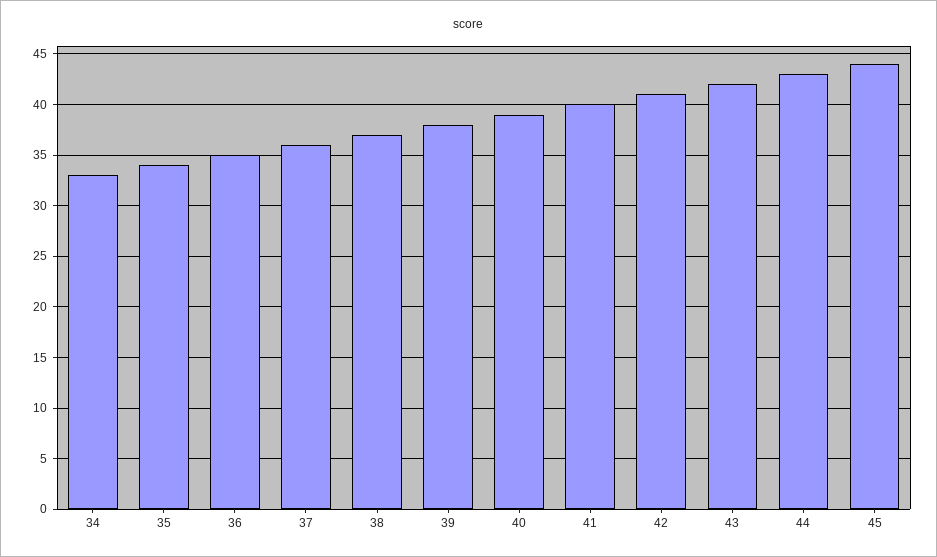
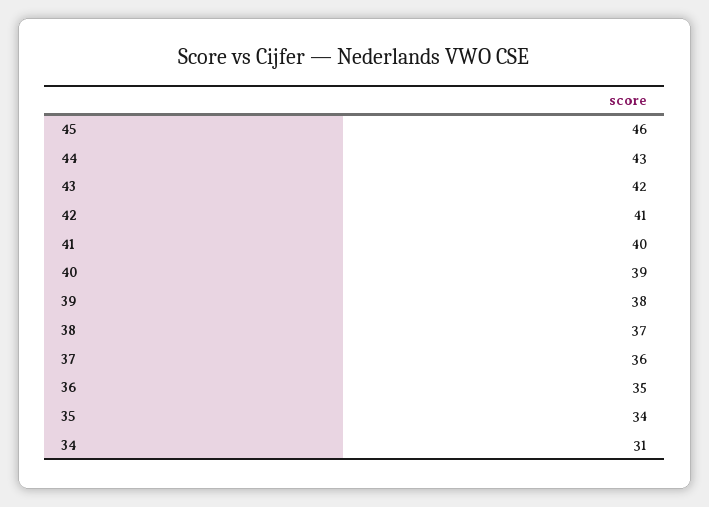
  {
-   "34": 33,
+   "34": 31,
    "35": 34,
    "36": 35,
    "37": 36,
    "38": 37,
    "39": 38,
    "40": 39,
    "41": 40,
    "42": 41,
    "43": 42,
    "44": 43,
-   "45": 44
+   "45": 46
  }

